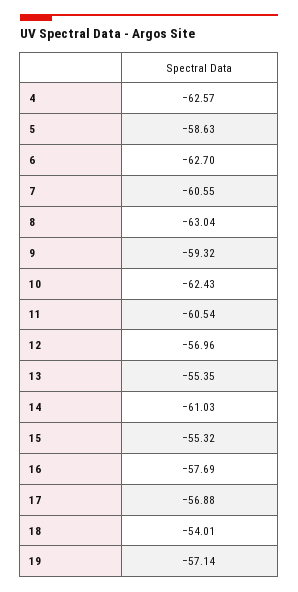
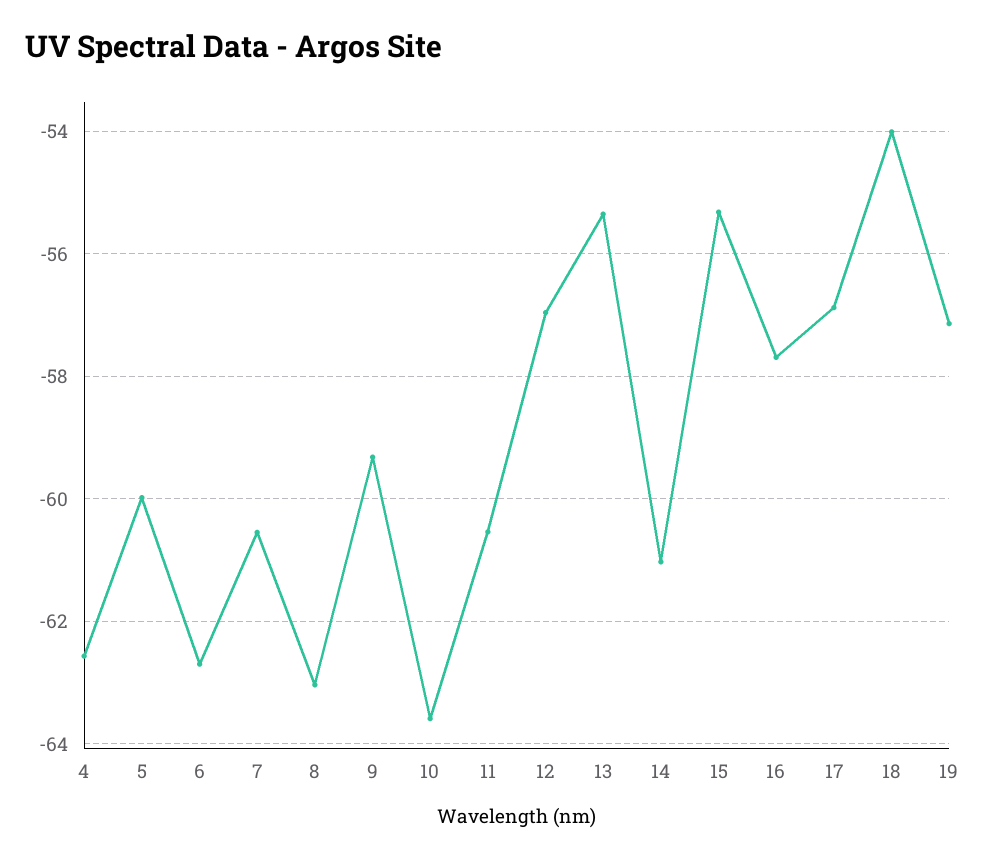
  {
    "4": -62.57,
-   "5": -58.63,
+   "5": -60,
    "6": -62.7,
    "7": -60.55,
    "8": -63.04,
    "9": -59.32,
-   "10": -62.43,
+   "10": -63.6,
    "11": -60.54,
    "12": -56.96,
    "13": -55.35,
    "14": -61.03,
    "15": -55.32,
    "16": -57.69,
    "17": -56.88,
    "18": -54.01,
    "19": -57.14
  }

